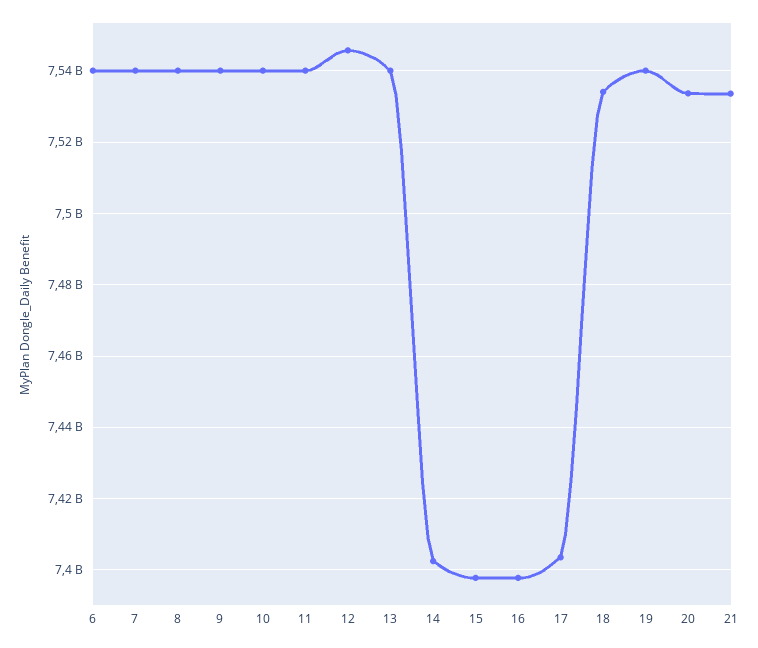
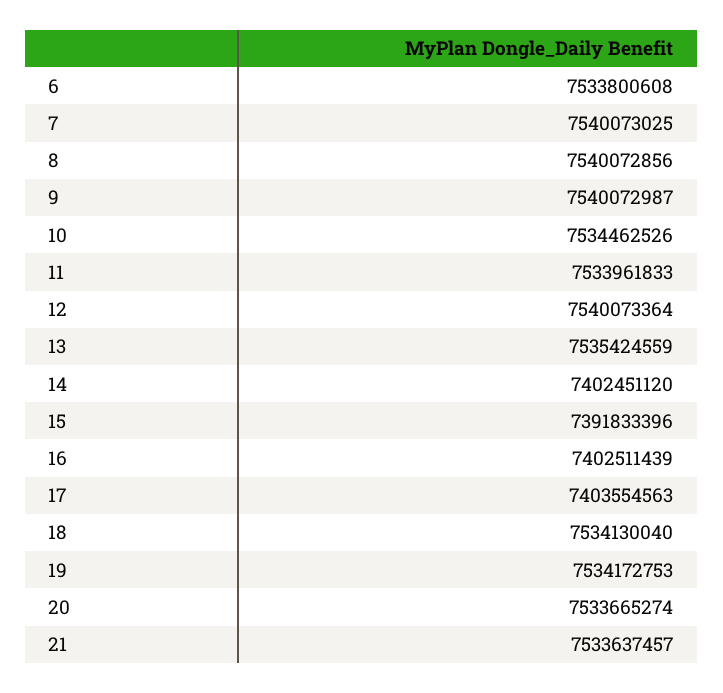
  {
-   "6": 7540000000,
+   "6": 7533800608,
    "7": 7540073025,
    "8": 7540072856,
    "9": 7540072987,
-   "10": 7540000000,
+   "10": 7534462526,
-   "11": 7540000000,
+   "11": 7533961833,
-   "12": 7546000000,
+   "12": 7540073364,
-   "13": 7540000000,
+   "13": 7535424559,
    "14": 7402451120,
-   "15": 7398000000,
+   "15": 7391833396,
-   "16": 7398000000,
+   "16": 7402511439,
    "17": 7403554563,
    "18": 7534130040,
-   "19": 7540000000,
+   "19": 7534172753,
    "20": 7533665274,
    "21": 7533637457
  }

